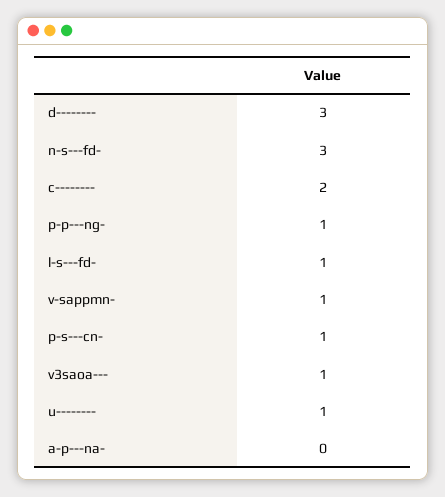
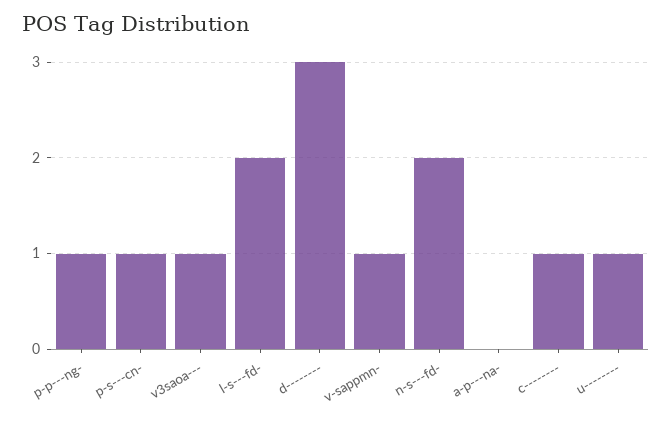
  {
    "d--------": 3,
-   "n-s---fd-": 3,
+   "n-s---fd-": 2,
-   "c--------": 2,
+   "c--------": 1,
    "p-p---ng-": 1,
-   "l-s---fd-": 1,
+   "l-s---fd-": 2,
    "v-sappmn-": 1,
    "p-s---cn-": 1,
    "v3saoa---": 1,
    "u--------": 1,
    "a-p---na-": 0
  }

